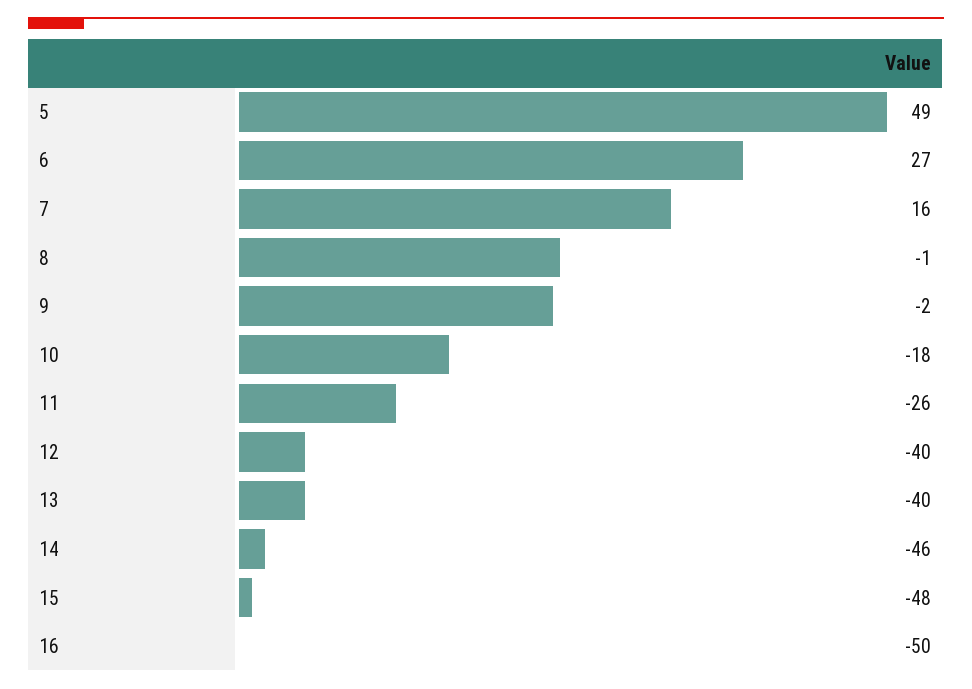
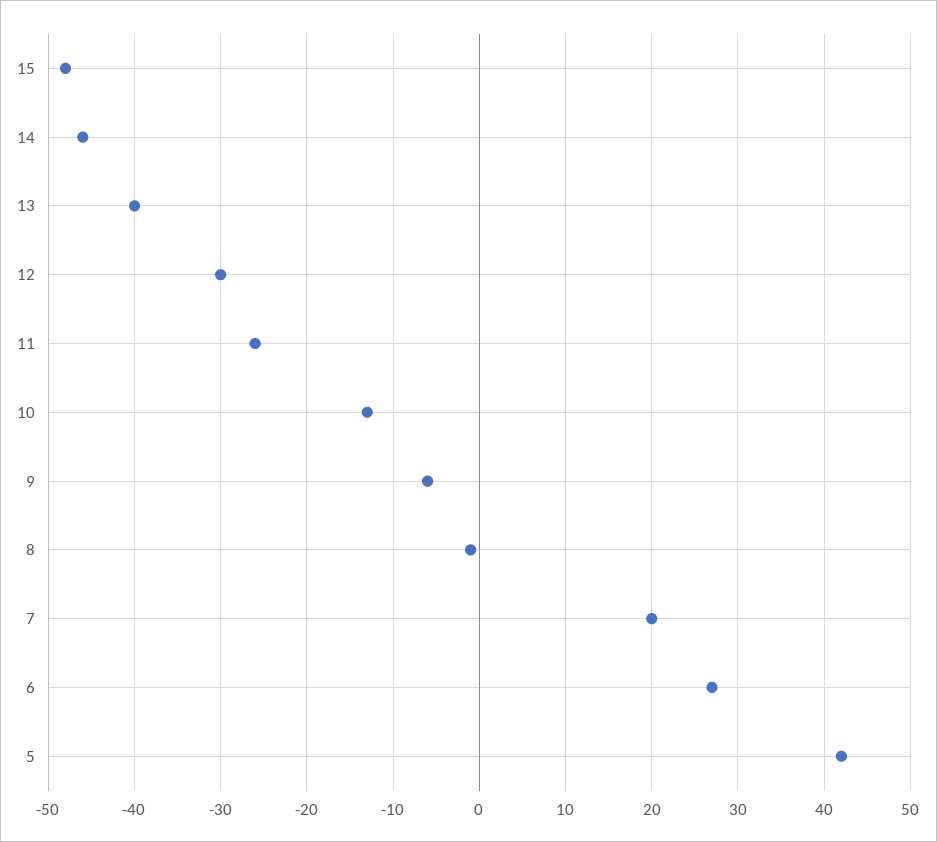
  {
-   "5": 49,
+   "5": 42,
    "6": 27,
-   "7": 16,
+   "7": 20,
    "8": -1,
-   "9": -2,
+   "9": -6,
-   "10": -18,
+   "10": -13,
    "11": -26,
-   "12": -40,
+   "12": -30,
    "13": -40,
    "14": -46,
-   "15": -48,
+   "15": -48
-   "16": -50
  }

